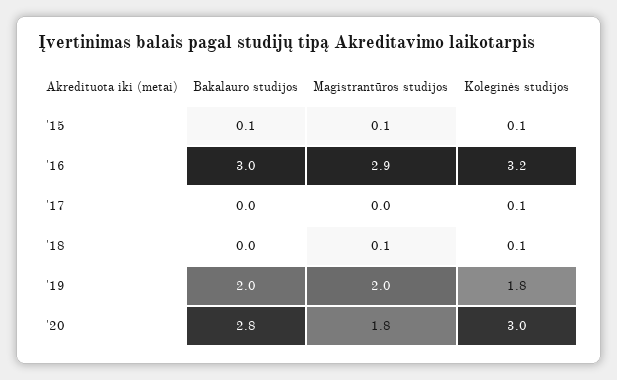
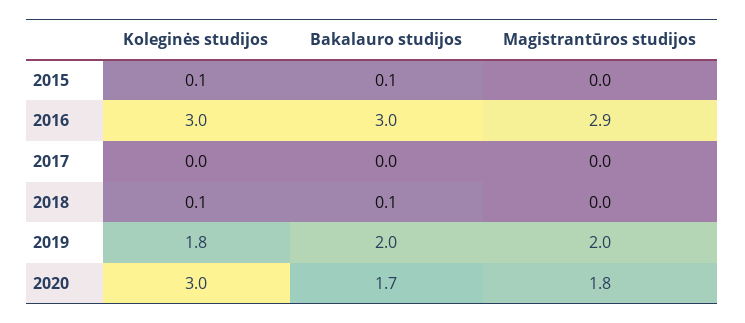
  {
    "Bakalauro studijos": {
      "'15": 0.1,
      "'16": 3,
      "'17": 0,
-     "'18": 0,
+     "'18": 0.1,
      "'19": 2,
-     "'20": 2.8
+     "'20": 1.7
    },
    "Magistrantūros studijos": {
-     "'15": 0.1,
+     "'15": 0,
      "'16": 2.9,
      "'17": 0,
-     "'18": 0.1,
+     "'18": 0,
      "'19": 2,
      "'20": 1.8
    },
    "Koleginės studijos": {
      "'15": 0.1,
-     "'16": 3.2,
+     "'16": 3,
-     "'17": 0.1,
+     "'17": 0,
      "'18": 0.1,
      "'19": 1.8,
      "'20": 3
    }
  }

